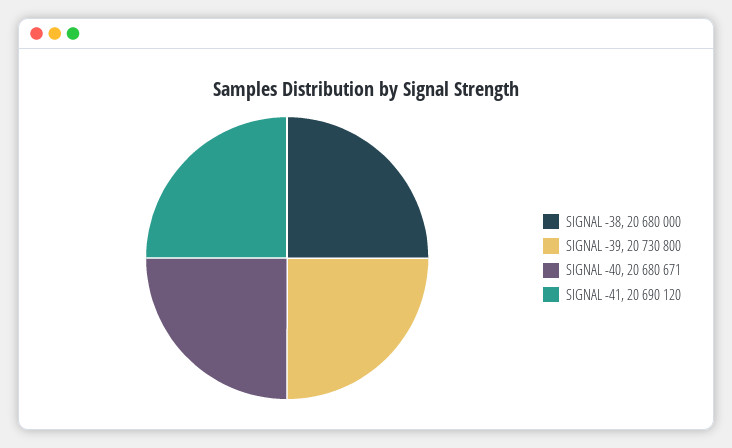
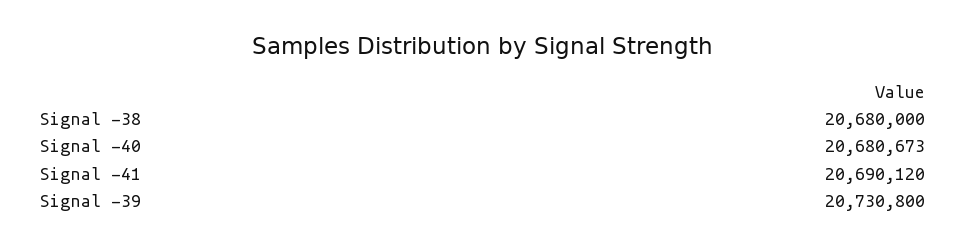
  {
    "SIGNAL -38": 20680000,
    "SIGNAL -39": 20730800,
-   "SIGNAL -40": 20680671,
+   "SIGNAL -40": 20680673,
    "SIGNAL -41": 20690120
  }

